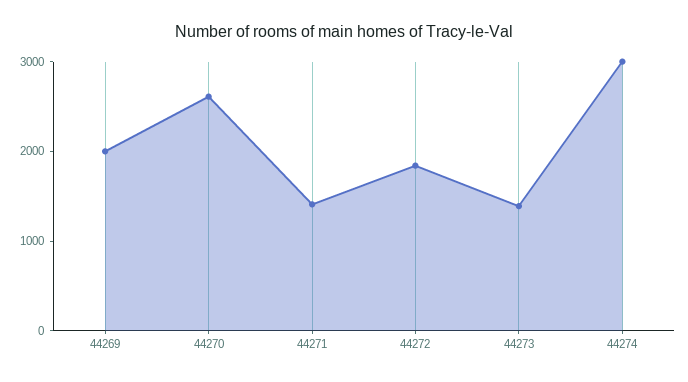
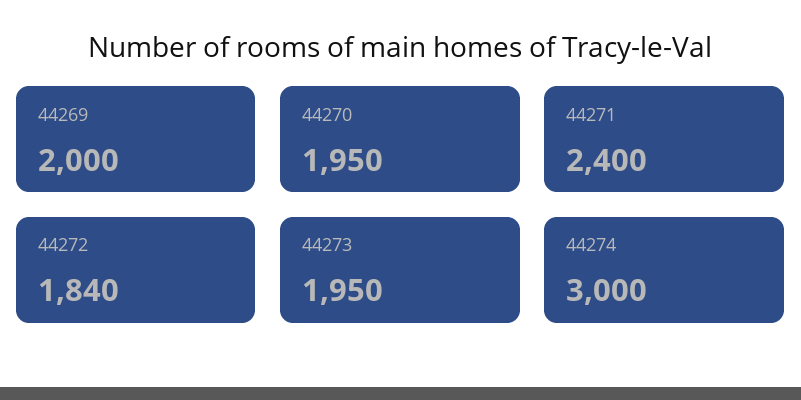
  {
    "44269": 2000,
-   "44270": 2600,
+   "44270": 1950,
-   "44271": 1400,
+   "44271": 2400,
    "44272": 1840,
-   "44273": 1400,
+   "44273": 1950,
    "44274": 3000
  }

